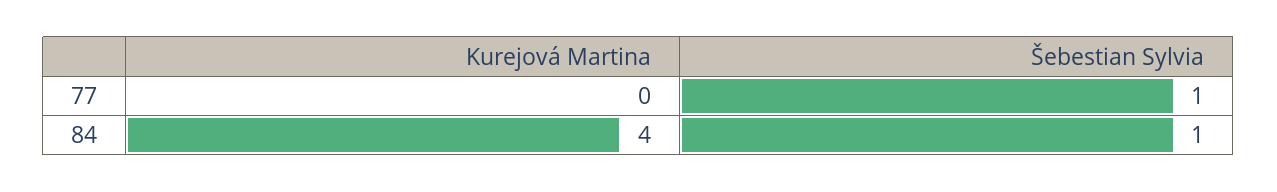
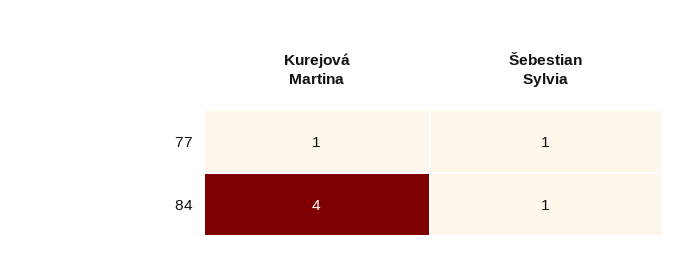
  {
    "Kurejová Martina": {
-     "77": 0,
+     "77": 1,
      "84": 4
    },
    "Šebestian Sylvia": {
      "77": 1,
      "84": 1
    }
  }

